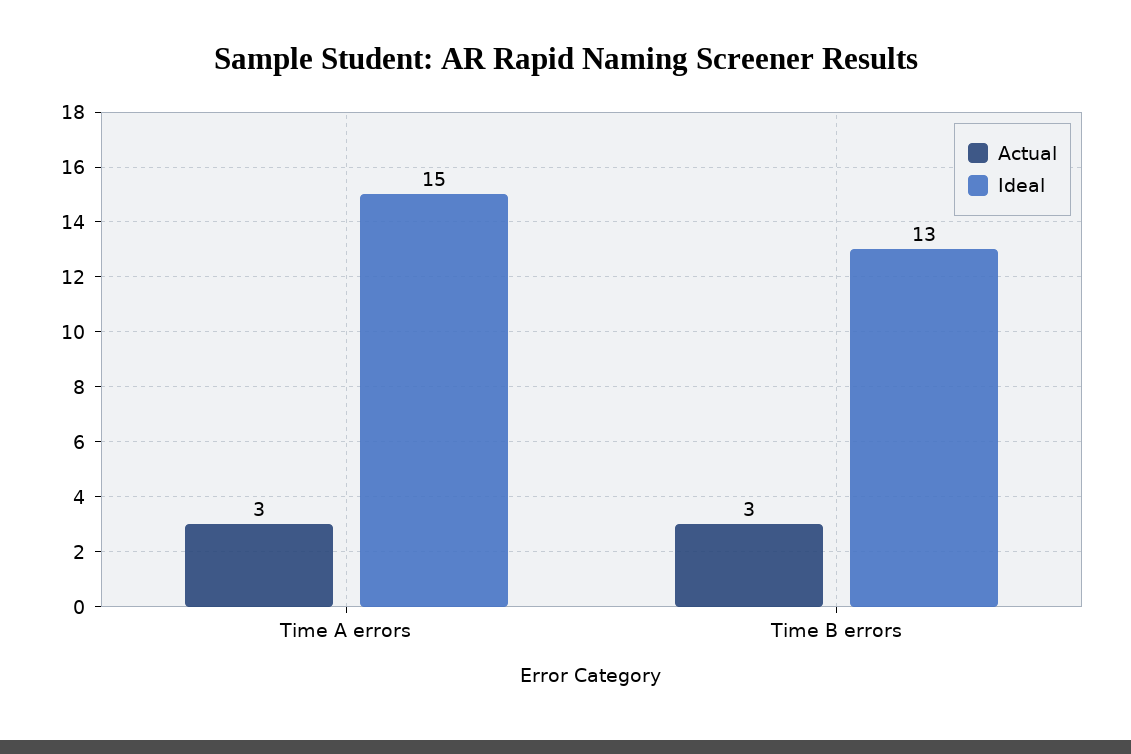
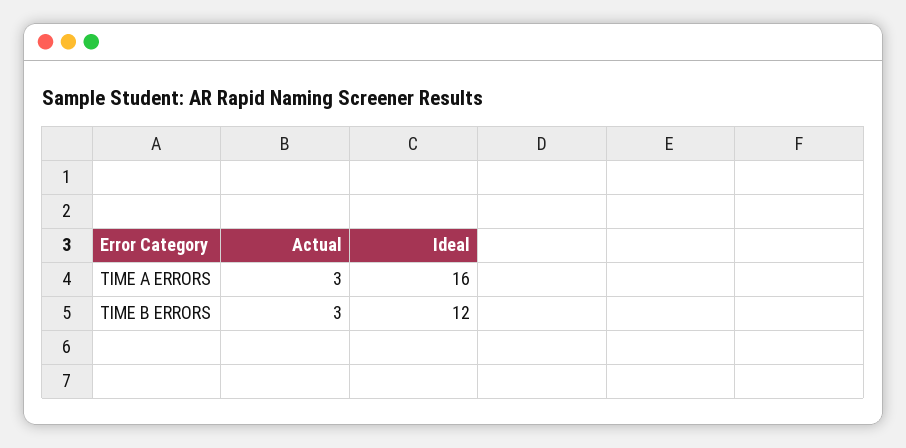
  {
    "Actual": {
      "Time A errors": 3,
      "Time B errors": 3
    },
    "Ideal": {
-     "Time A errors": 15,
+     "Time A errors": 16,
-     "Time B errors": 13
+     "Time B errors": 12
    }
  }

